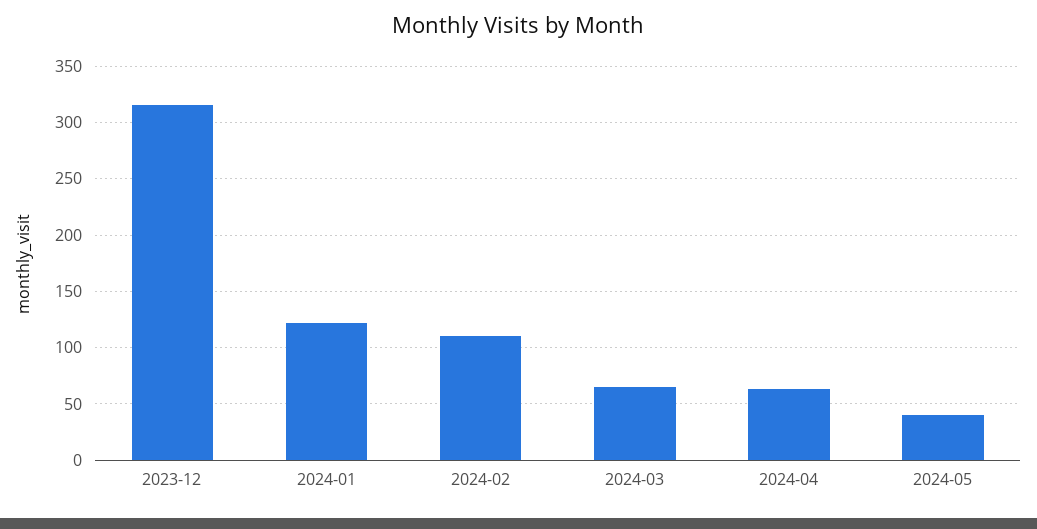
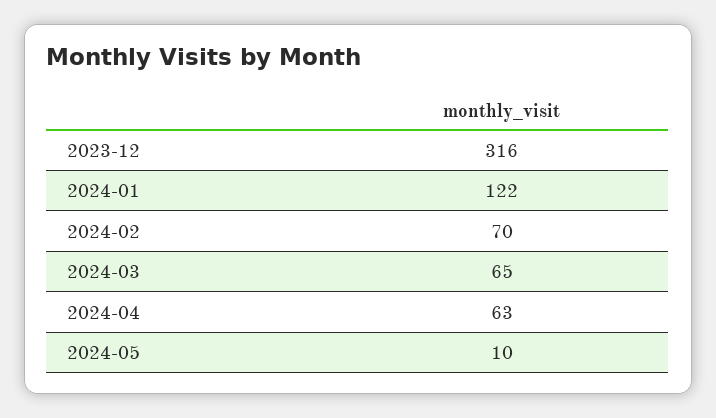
  {
    "2023-12": 316,
    "2024-01": 122,
-   "2024-02": 110,
+   "2024-02": 70,
    "2024-03": 65,
    "2024-04": 63,
-   "2024-05": 40
+   "2024-05": 10
  }

